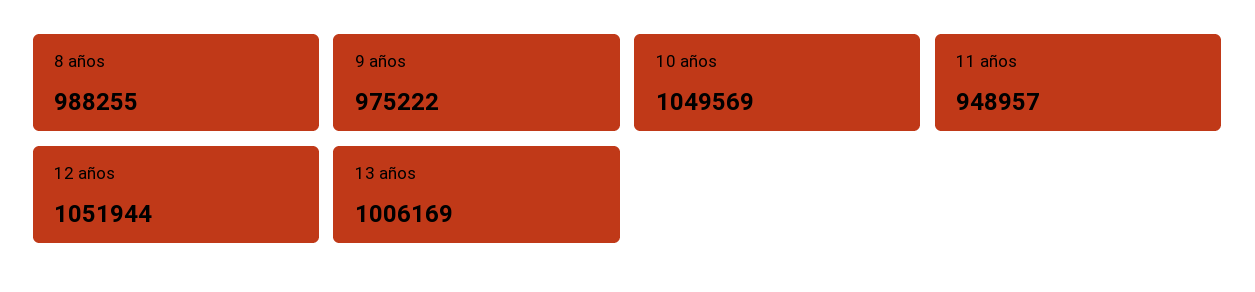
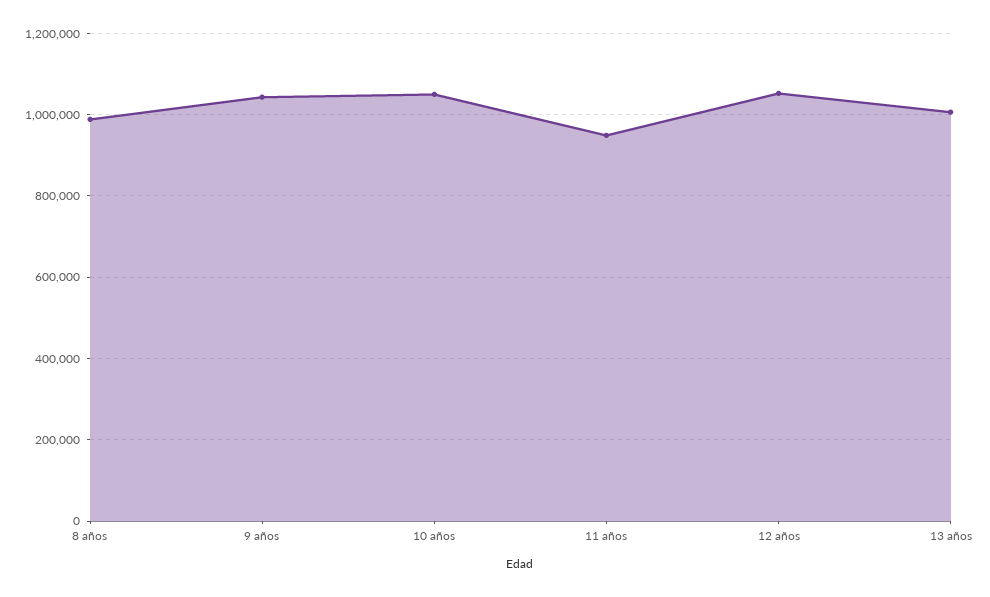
  {
    "8 años": 988255,
-   "9 años": 975222,
+   "9 años": 1040000,
    "10 años": 1049569,
    "11 años": 948957,
    "12 años": 1051944,
    "13 años": 1006169
  }

